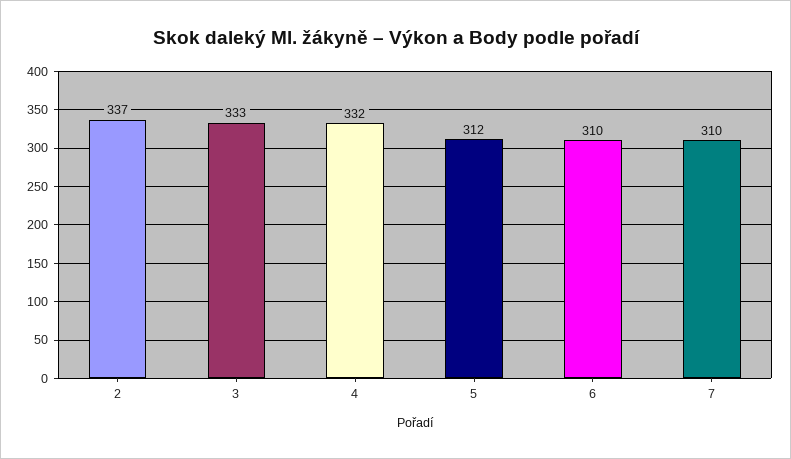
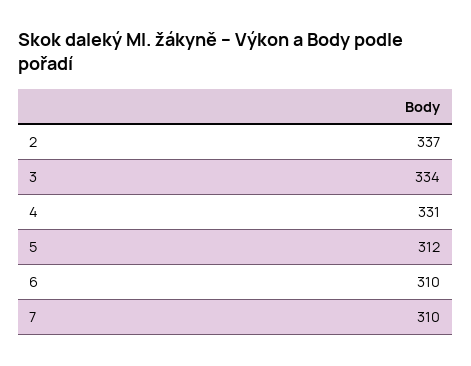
  {
    "2": 337,
-   "3": 333,
+   "3": 334,
-   "4": 332,
+   "4": 331,
    "5": 312,
    "6": 310,
    "7": 310
  }

